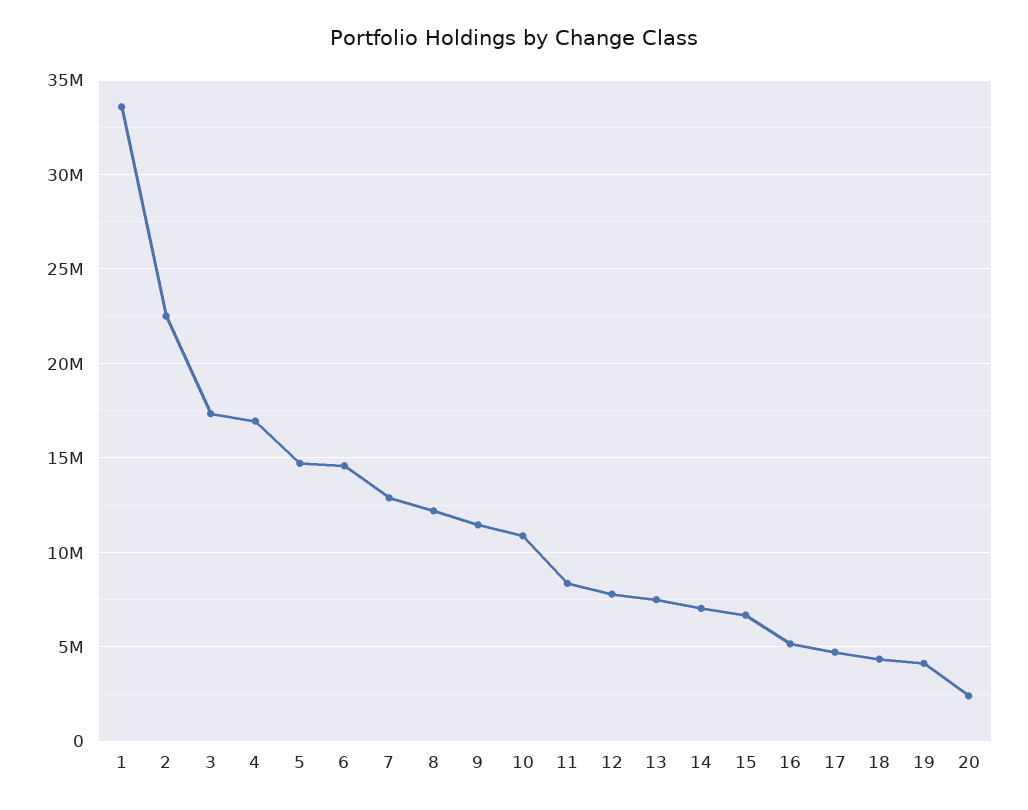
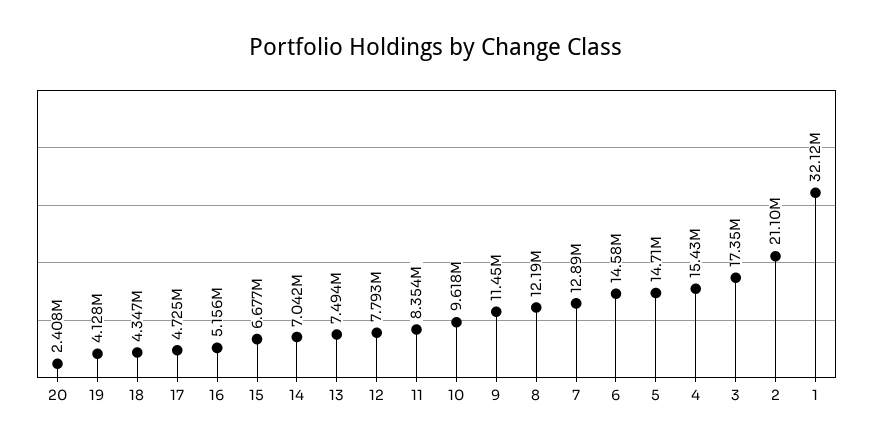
  {
-   "1": 33500000,
+   "1": 32120000,
-   "2": 22500000,
+   "2": 21100000,
    "3": 17350000,
-   "4": 17000000,
+   "4": 15430000,
    "5": 14710000,
    "6": 14580000,
    "7": 12890000,
    "8": 12190000,
    "9": 11450000,
-   "10": 11000000,
+   "10": 9618000,
    "11": 8354000,
    "12": 7793000,
    "13": 7494000,
    "14": 7042000,
    "15": 6677000,
    "16": 5156000,
    "17": 4725000,
    "18": 4347000,
    "19": 4128000,
    "20": 2408000
  }

